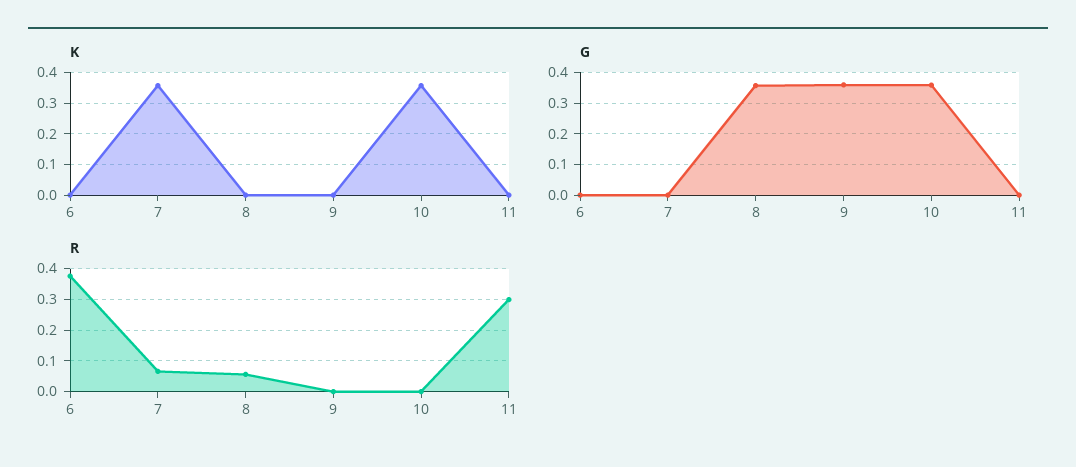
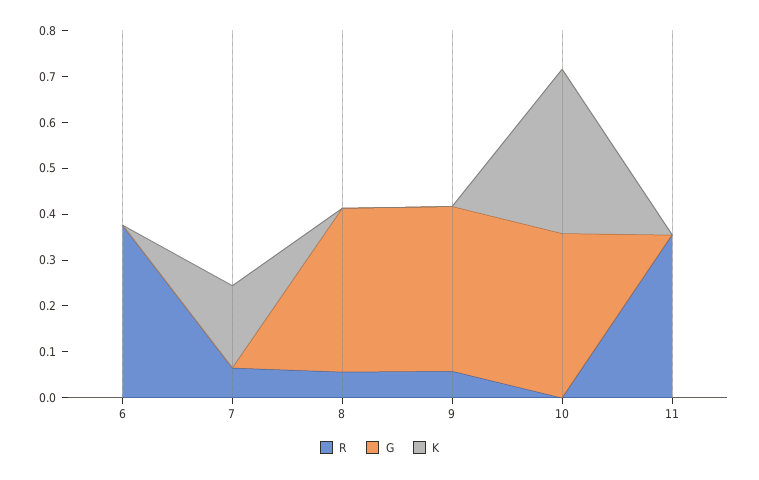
  {
    "K": {
      "6": 0,
-     "7": 0.36,
+     "7": 0.18,
      "8": 0,
      "9": 0,
      "10": 0.36,
      "11": 0
    },
    "G": {
      "6": 0,
      "7": 0,
      "8": 0.36,
      "9": 0.36,
      "10": 0.36,
      "11": 0
    },
    "R": {
      "6": 0.38,
      "7": 0.06,
      "8": 0.06,
-     "9": 0,
+     "9": 0.06,
      "10": 0,
-     "11": 0.3
+     "11": 0.36
    }
  }

